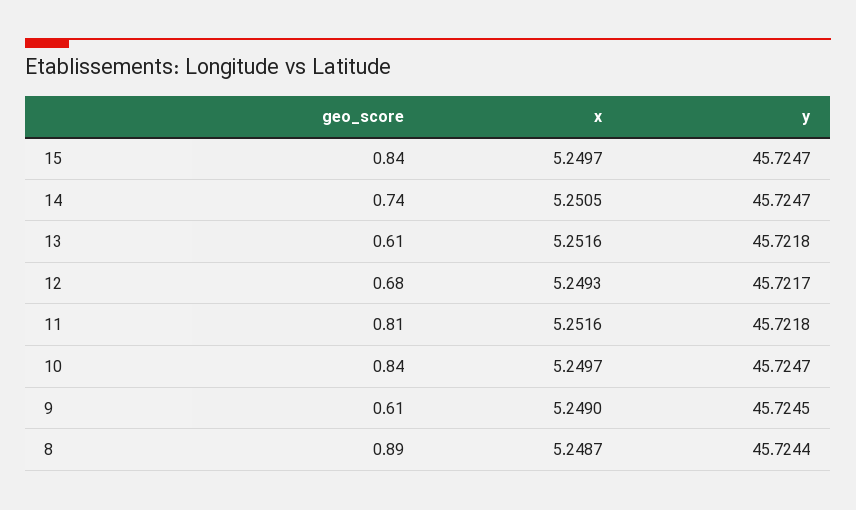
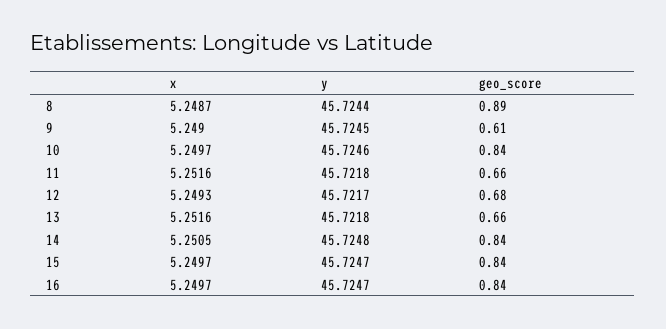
  {
    "geo_score": {
      "15": 0.84,
-     "14": 0.74,
+     "14": 0.84,
-     "13": 0.61,
+     "13": 0.66,
      "12": 0.68,
-     "11": 0.81,
+     "11": 0.66,
      "10": 0.84,
      "9": 0.61,
-     "8": 0.89
+     "8": 0.89,
+     "16": 0.84
    },
    "x": {
      "15": 5.2497,
      "14": 5.2505,
      "13": 5.2516,
      "12": 5.2493,
      "11": 5.2516,
      "10": 5.2497,
      "9": 5.249,
-     "8": 5.2487
+     "8": 5.2487,
+     "16": 5.2497
    },
    "y": {
      "15": 45.7247,
-     "14": 45.7247,
+     "14": 45.7248,
      "13": 45.7218,
      "12": 45.7217,
      "11": 45.7218,
-     "10": 45.7247,
+     "10": 45.7246,
      "9": 45.7245,
-     "8": 45.7244
+     "8": 45.7244,
+     "16": 45.7247
    }
  }

